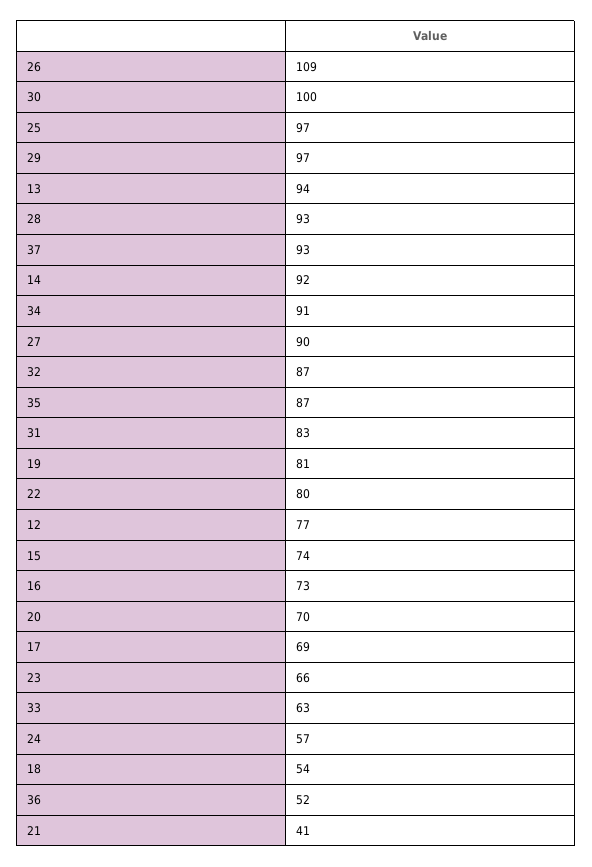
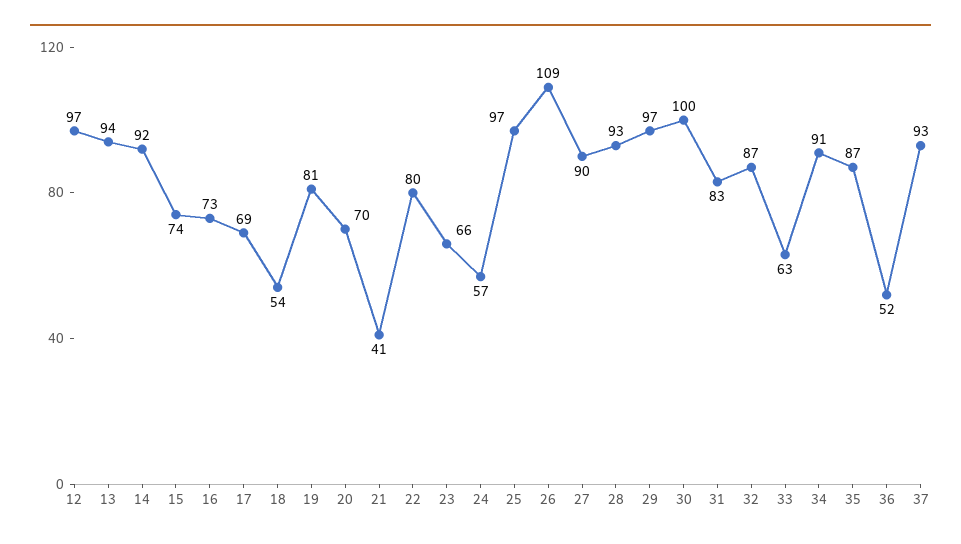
  {
    "26": 109,
    "30": 100,
    "25": 97,
    "29": 97,
    "13": 94,
    "28": 93,
    "37": 93,
    "14": 92,
    "34": 91,
    "27": 90,
    "32": 87,
    "35": 87,
    "31": 83,
    "19": 81,
    "22": 80,
-   "12": 77,
+   "12": 97,
    "15": 74,
    "16": 73,
    "20": 70,
    "17": 69,
    "23": 66,
    "33": 63,
    "24": 57,
    "18": 54,
    "36": 52,
    "21": 41
  }

